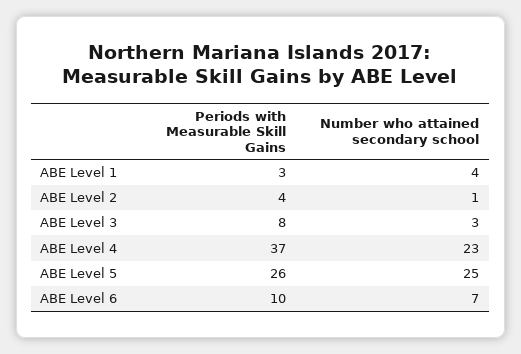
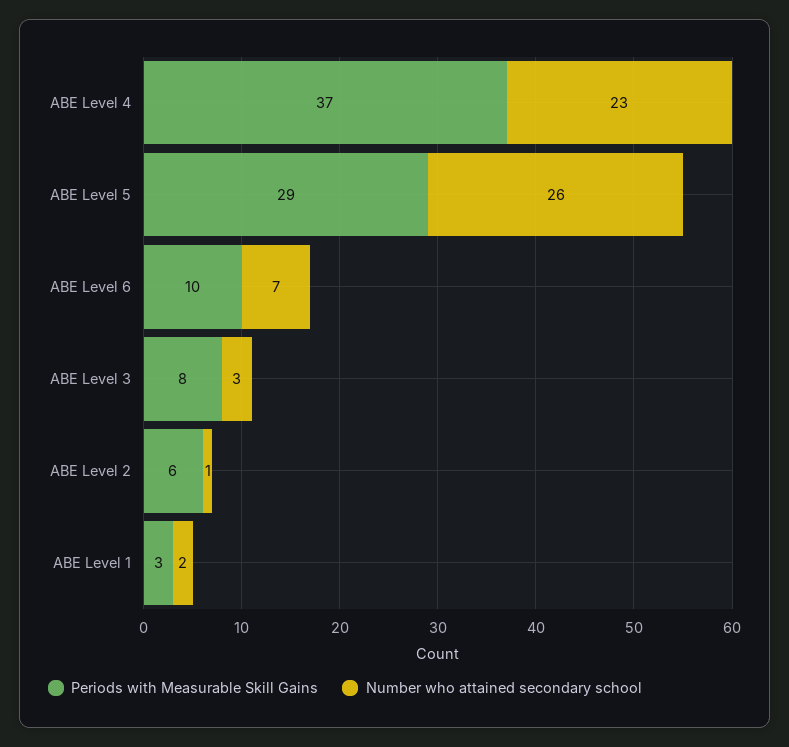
  {
    "Periods with Measurable Skill Gains": {
      "ABE Level 1": 3,
-     "ABE Level 2": 4,
+     "ABE Level 2": 6,
      "ABE Level 3": 8,
      "ABE Level 4": 37,
-     "ABE Level 5": 26,
+     "ABE Level 5": 29,
      "ABE Level 6": 10
    },
    "Number who attained secondary school": {
-     "ABE Level 1": 4,
+     "ABE Level 1": 2,
      "ABE Level 2": 1,
      "ABE Level 3": 3,
      "ABE Level 4": 23,
-     "ABE Level 5": 25,
+     "ABE Level 5": 26,
      "ABE Level 6": 7
    }
  }

